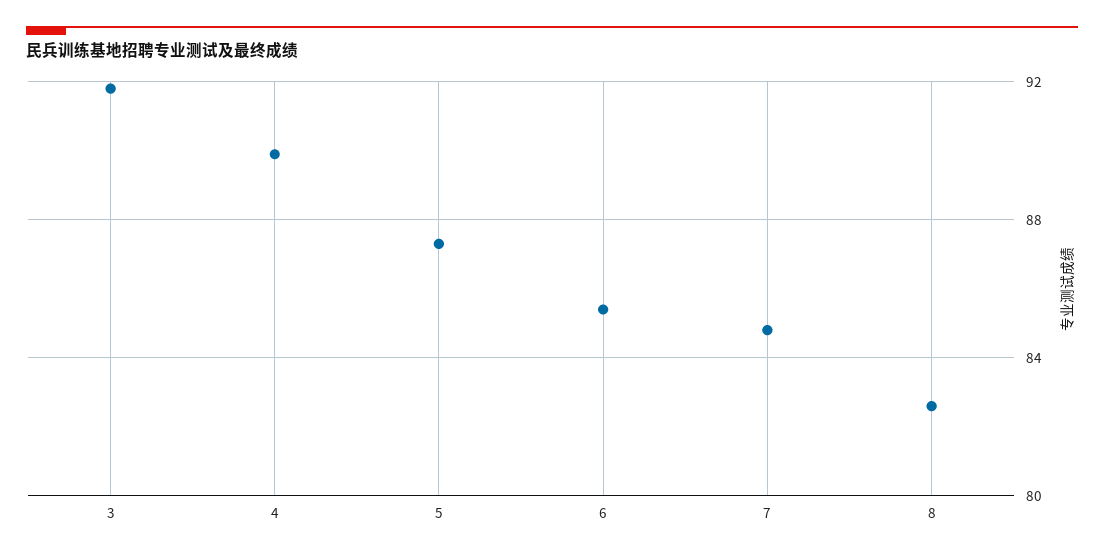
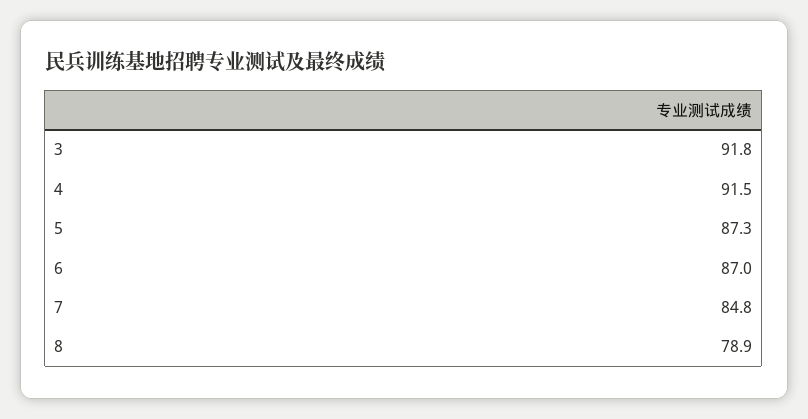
  {
    "3": 91.8,
-   "4": 90,
+   "4": 91.5,
    "5": 87.3,
-   "6": 85.5,
+   "6": 87,
    "7": 84.8,
-   "8": 82.5
+   "8": 78.9
  }

